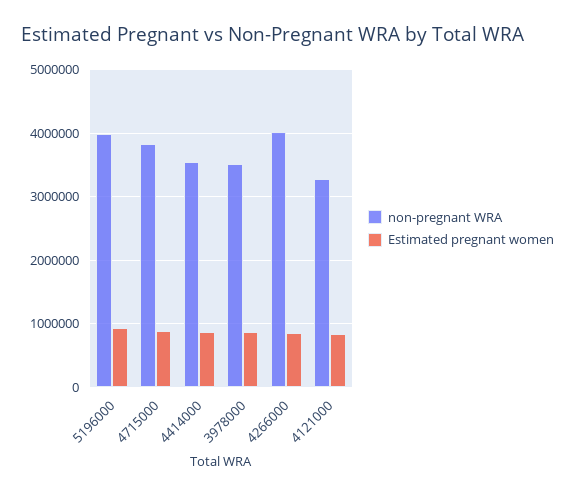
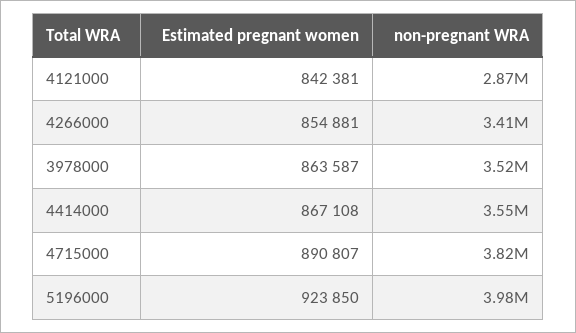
  {
    "non-pregnant WRA": {
      "5196000": 3980000,
      "4715000": 3820000,
      "4414000": 3550000,
      "3978000": 3520000,
-     "4266000": 4000000,
+     "4266000": 3410000,
-     "4121000": 3300000
+     "4121000": 2870000
    },
    "Estimated pregnant women": {
      "5196000": 923850,
      "4715000": 890807,
      "4414000": 867108,
      "3978000": 863587,
      "4266000": 854881,
      "4121000": 842381
    }
  }

